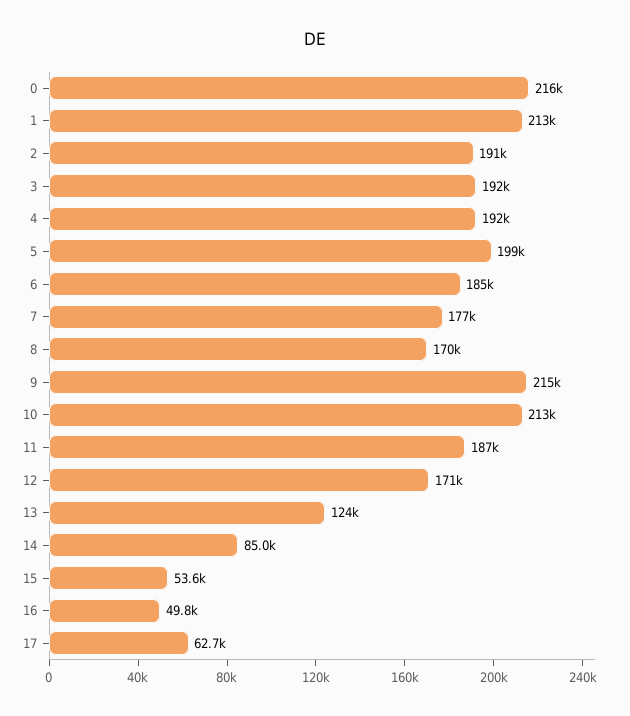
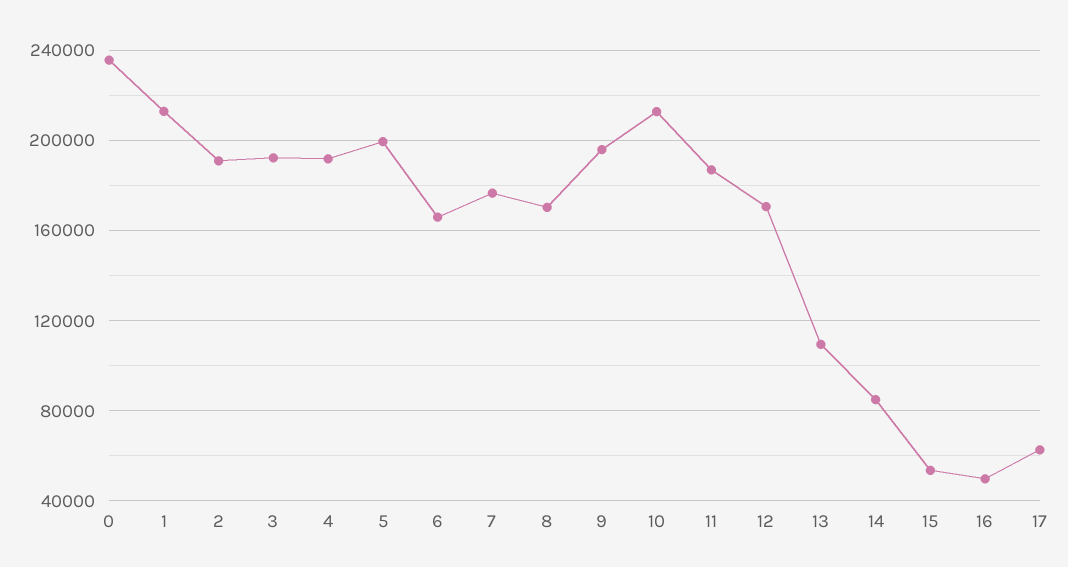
  {
-   "0": 216000,
+   "0": 235000,
    "1": 213000,
    "2": 191000,
    "3": 192000,
    "4": 192000,
    "5": 199000,
-   "6": 185000,
+   "6": 165000,
    "7": 177000,
    "8": 170000,
-   "9": 215000,
+   "9": 195000,
    "10": 213000,
    "11": 187000,
    "12": 171000,
-   "13": 124000,
+   "13": 110000,
    "14": 85000,
    "15": 53600,
    "16": 49800,
    "17": 62700
  }

